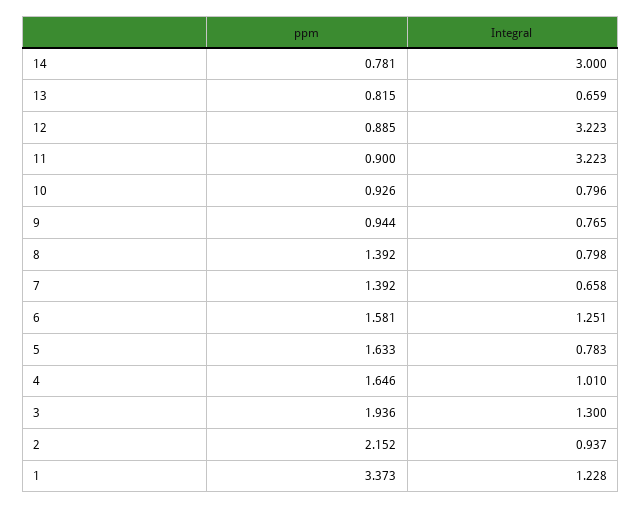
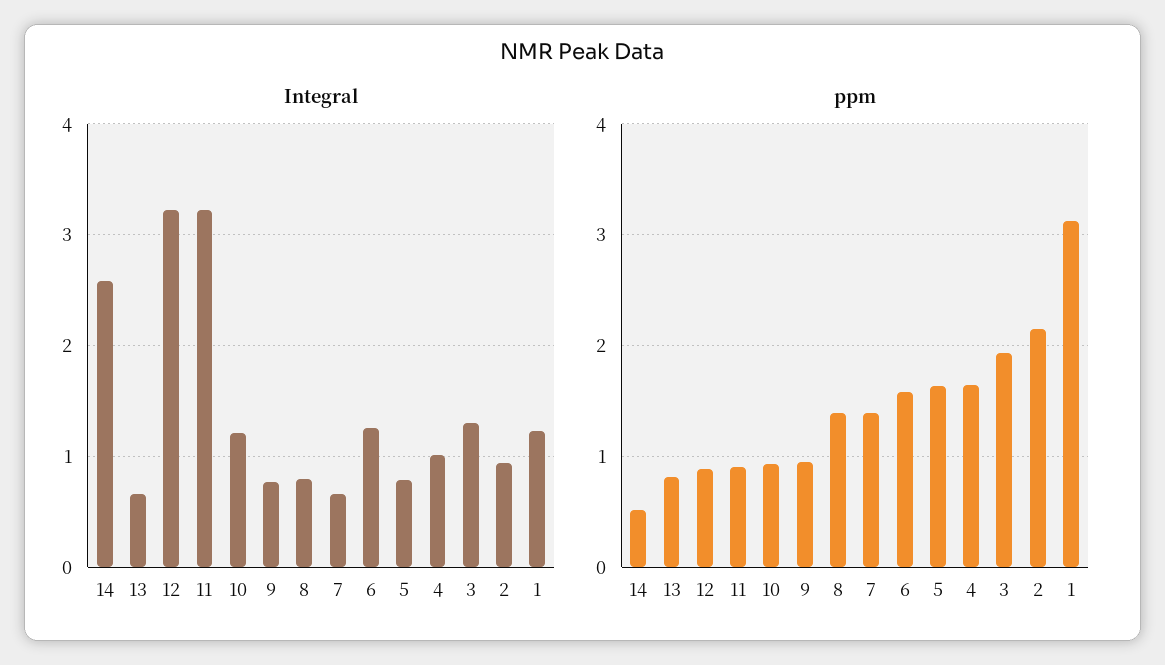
  {
    "ppm": {
-     "14": 0.781,
+     "14": 0.5,
      "13": 0.815,
      "12": 0.885,
      "11": 0.9,
      "10": 0.926,
      "9": 0.944,
      "8": 1.392,
      "7": 1.392,
      "6": 1.581,
      "5": 1.633,
      "4": 1.646,
      "3": 1.936,
      "2": 2.152,
-     "1": 3.373
+     "1": 3.1
    },
    "Integral": {
-     "14": 3,
+     "14": 2.6,
      "13": 0.659,
      "12": 3.223,
      "11": 3.223,
-     "10": 0.796,
+     "10": 1.2,
      "9": 0.765,
      "8": 0.798,
      "7": 0.658,
      "6": 1.251,
      "5": 0.783,
      "4": 1.01,
      "3": 1.3,
      "2": 0.937,
      "1": 1.228
    }
  }

